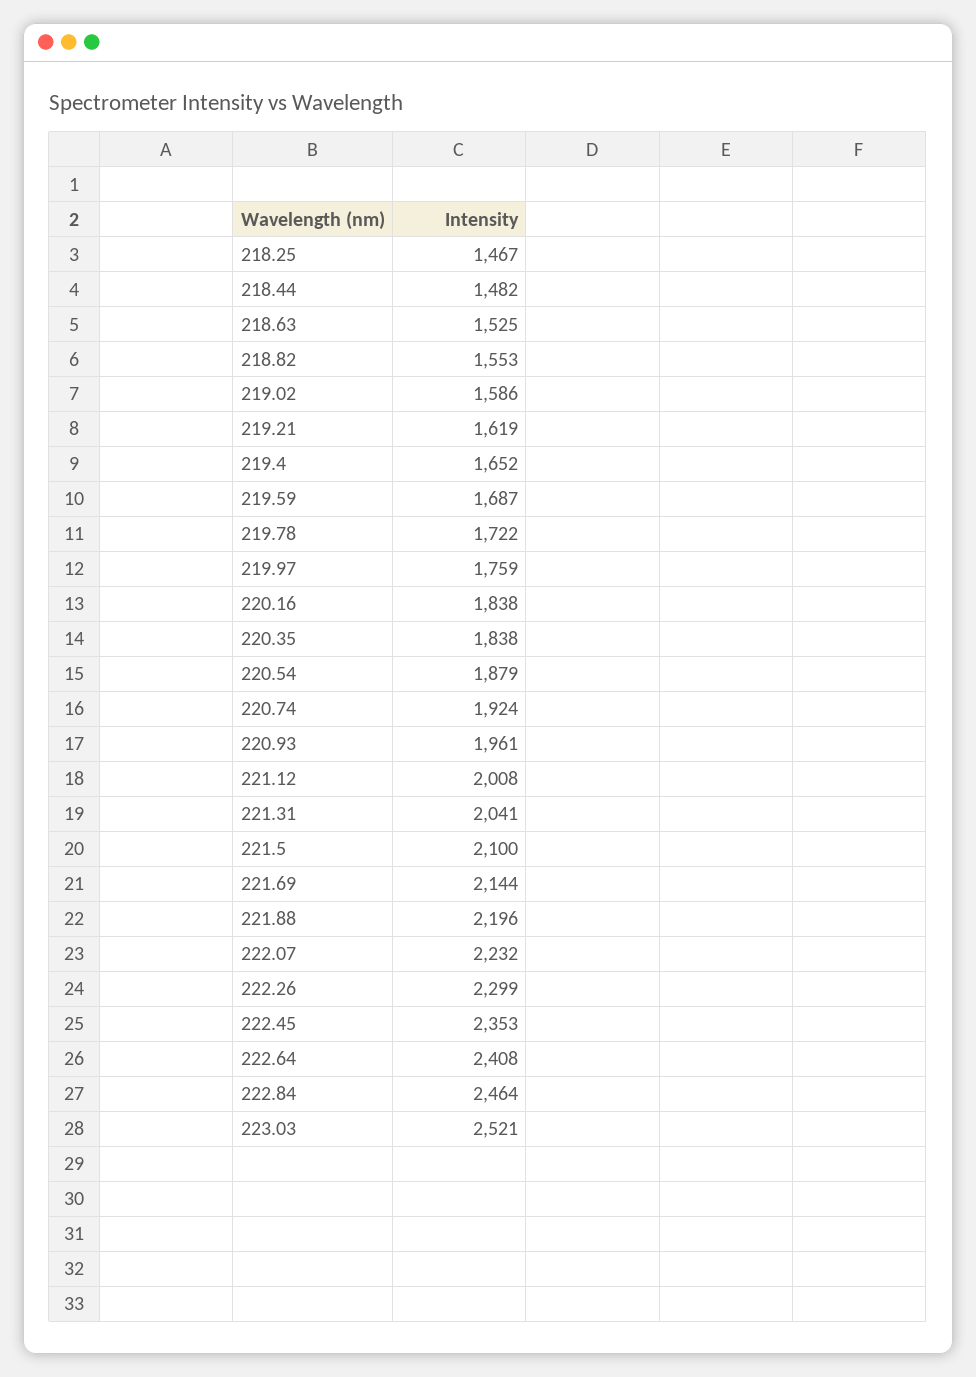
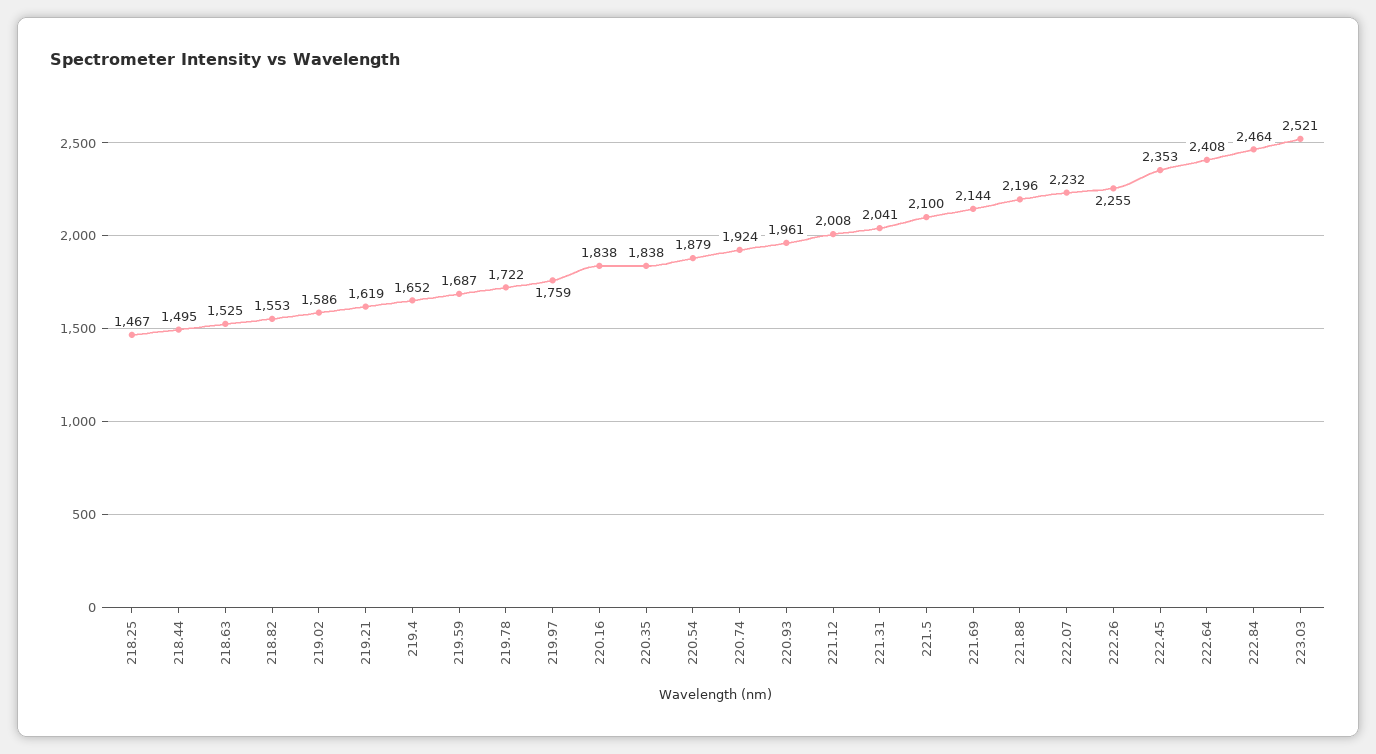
  {
    "218.25": 1467,
-   "218.44": 1482,
+   "218.44": 1495,
    "218.63": 1525,
    "218.82": 1553,
    "219.02": 1586,
    "219.21": 1619,
    "219.4": 1652,
    "219.59": 1687,
    "219.78": 1722,
    "219.97": 1759,
    "220.16": 1838,
    "220.35": 1838,
    "220.54": 1879,
    "220.74": 1924,
    "220.93": 1961,
    "221.12": 2008,
    "221.31": 2041,
    "221.5": 2100,
    "221.69": 2144,
    "221.88": 2196,
    "222.07": 2232,
-   "222.26": 2299,
+   "222.26": 2255,
    "222.45": 2353,
    "222.64": 2408,
    "222.84": 2464,
    "223.03": 2521
  }

